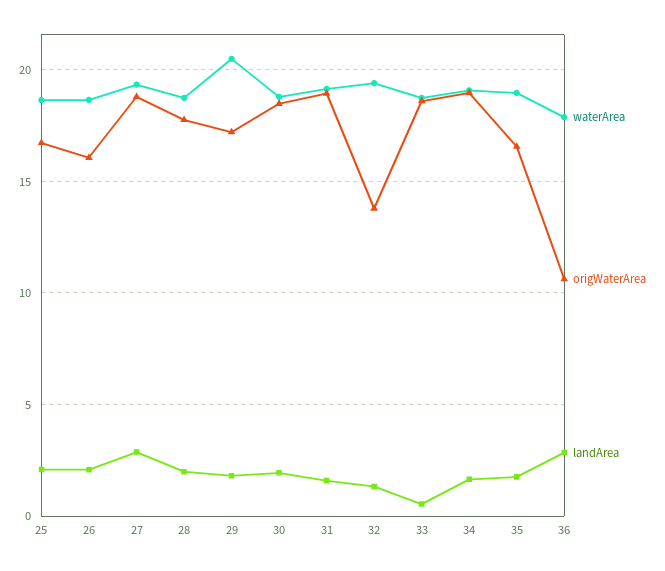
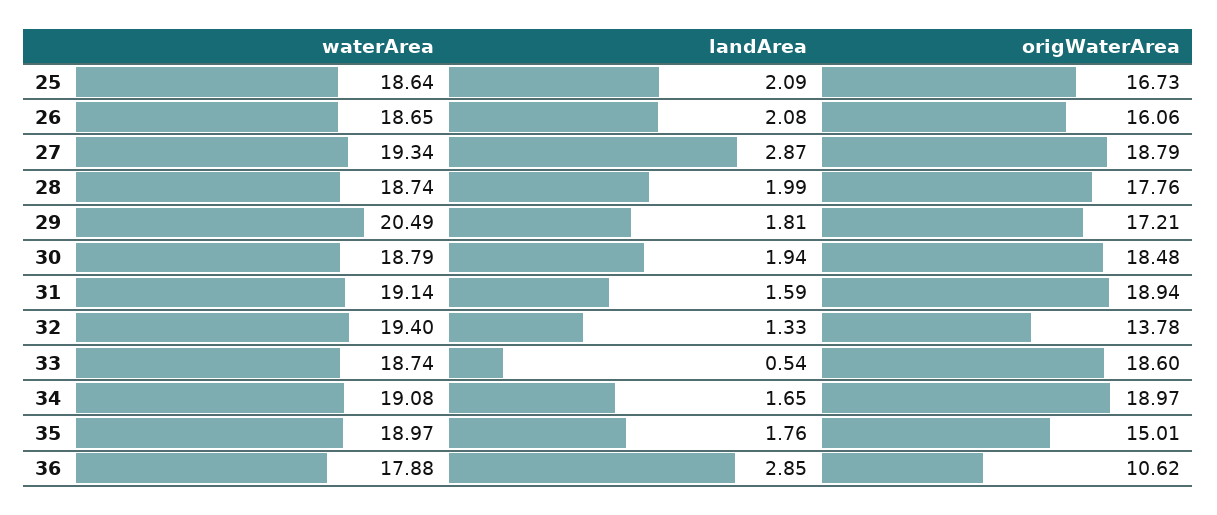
  {
    "waterArea": {
      "25": 18.64,
      "26": 18.65,
      "27": 19.34,
      "28": 18.74,
      "29": 20.49,
      "30": 18.79,
      "31": 19.14,
      "32": 19.4,
      "33": 18.74,
      "34": 19.08,
      "35": 18.97,
      "36": 17.88
    },
    "origWaterArea": {
      "25": 16.73,
      "26": 16.06,
      "27": 18.79,
      "28": 17.76,
      "29": 17.21,
      "30": 18.48,
      "31": 18.94,
      "32": 13.78,
      "33": 18.6,
      "34": 18.97,
-     "35": 16.5,
+     "35": 15.01,
      "36": 10.62
    },
    "landArea": {
      "25": 2.09,
      "26": 2.08,
      "27": 2.87,
      "28": 1.99,
      "29": 1.81,
      "30": 1.94,
      "31": 1.59,
      "32": 1.33,
      "33": 0.54,
      "34": 1.65,
      "35": 1.76,
      "36": 2.85
    }
  }

